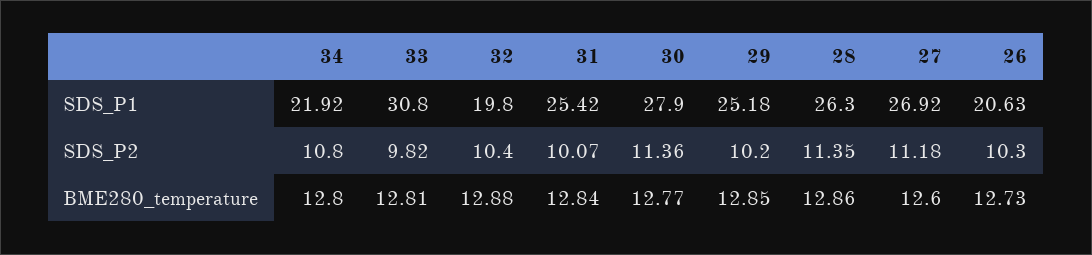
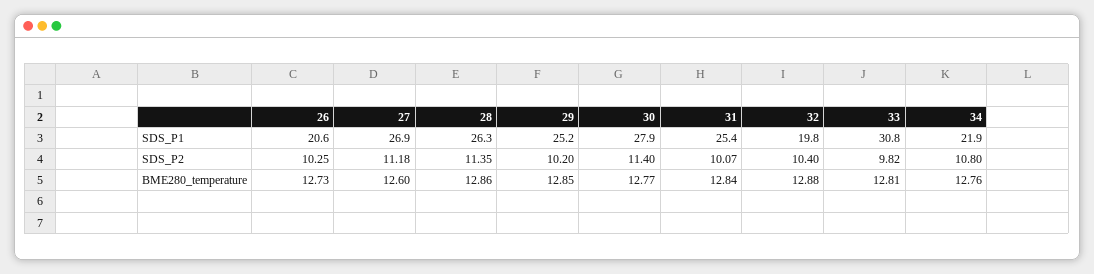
  {
    "34": {
      "SDS_P1": 21.92,
      "SDS_P2": 10.8,
-     "BME280_temperature": 12.8
+     "BME280_temperature": 12.76
    },
    "33": {
      "SDS_P1": 30.8,
      "SDS_P2": 9.82,
      "BME280_temperature": 12.81
    },
    "32": {
      "SDS_P1": 19.8,
      "SDS_P2": 10.4,
      "BME280_temperature": 12.88
    },
    "31": {
      "SDS_P1": 25.42,
      "SDS_P2": 10.07,
      "BME280_temperature": 12.84
    },
    "30": {
      "SDS_P1": 27.9,
-     "SDS_P2": 11.36,
+     "SDS_P2": 11.4,
      "BME280_temperature": 12.77
    },
    "29": {
      "SDS_P1": 25.18,
      "SDS_P2": 10.2,
      "BME280_temperature": 12.85
    },
    "28": {
      "SDS_P1": 26.3,
      "SDS_P2": 11.35,
      "BME280_temperature": 12.86
    },
    "27": {
      "SDS_P1": 26.92,
      "SDS_P2": 11.18,
      "BME280_temperature": 12.6
    },
    "26": {
      "SDS_P1": 20.63,
-     "SDS_P2": 10.3,
+     "SDS_P2": 10.25,
      "BME280_temperature": 12.73
    }
  }

